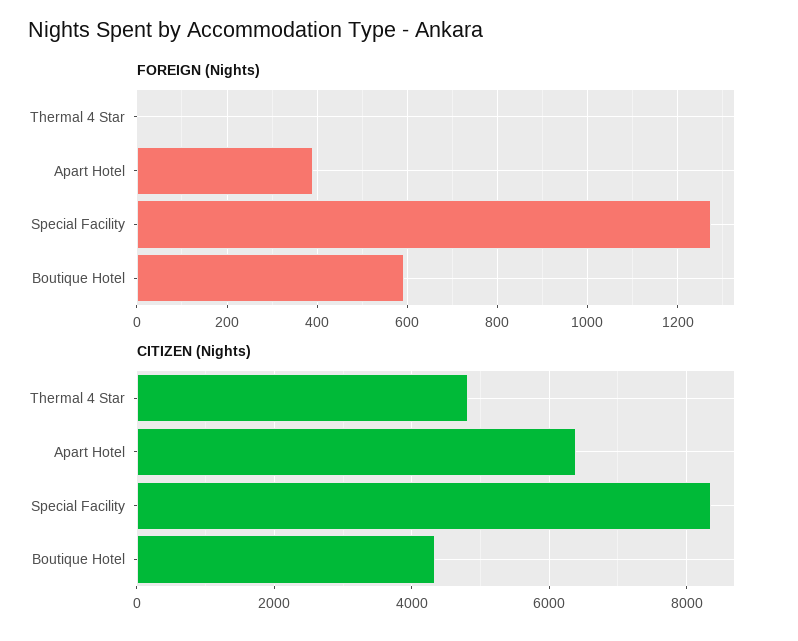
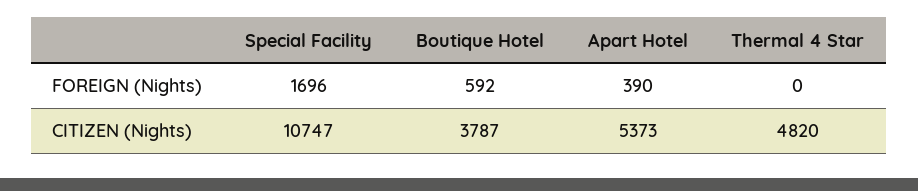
  {
    "FOREIGN (Nights)": {
      "Thermal 4 Star": 0,
      "Apart Hotel": 390,
-     "Special Facility": 1280,
+     "Special Facility": 1696,
      "Boutique Hotel": 592
    },
    "CITIZEN (Nights)": {
      "Thermal 4 Star": 4820,
-     "Apart Hotel": 6400,
+     "Apart Hotel": 5373,
-     "Special Facility": 8400,
+     "Special Facility": 10747,
-     "Boutique Hotel": 4400
+     "Boutique Hotel": 3787
    }
  }

